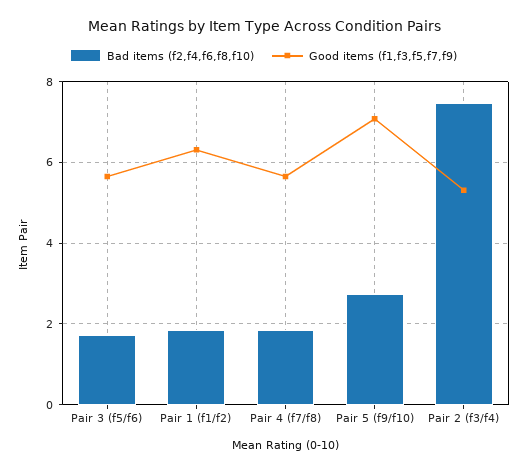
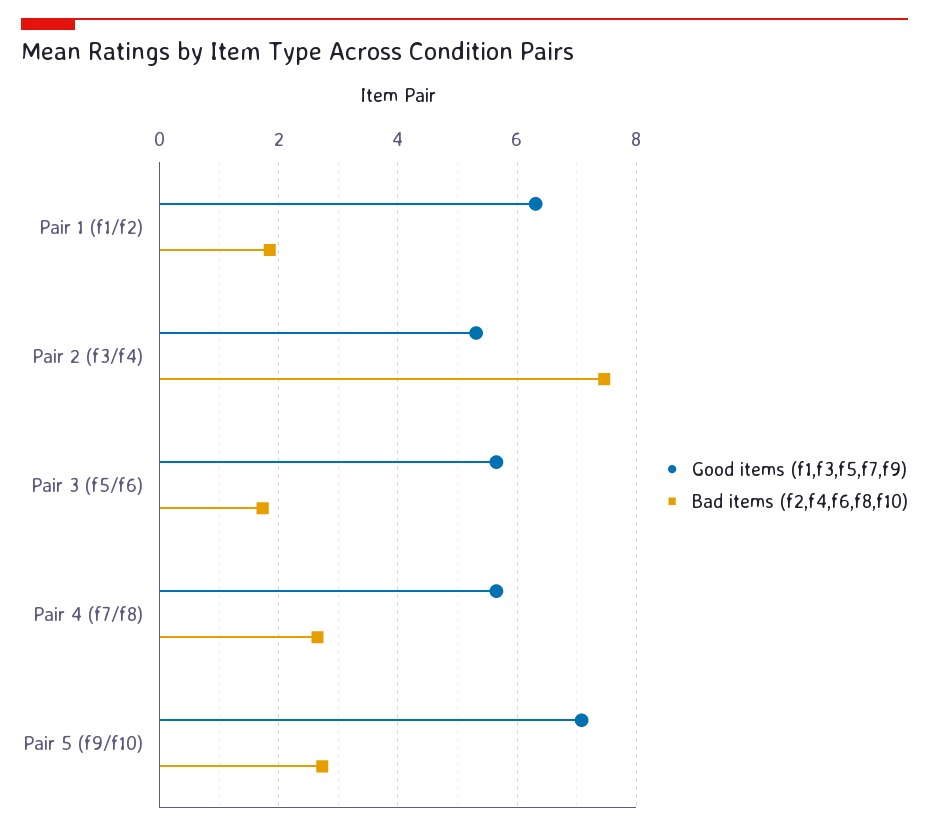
  {
    "Bad items (f2,f4,f6,f8,f10)": {
      "Pair 3 (f5/f6)": 1.8,
      "Pair 1 (f1/f2)": 1.8,
-     "Pair 4 (f7/f8)": 1.8,
+     "Pair 4 (f7/f8)": 2.6,
      "Pair 5 (f9/f10)": 2.8,
      "Pair 2 (f3/f4)": 7.4
    },
    "Good items (f1,f3,f5,f7,f9)": {
      "Pair 3 (f5/f6)": 5.6,
      "Pair 1 (f1/f2)": 6.4,
      "Pair 4 (f7/f8)": 5.6,
      "Pair 5 (f9/f10)": 7,
      "Pair 2 (f3/f4)": 5.4
    }
  }

